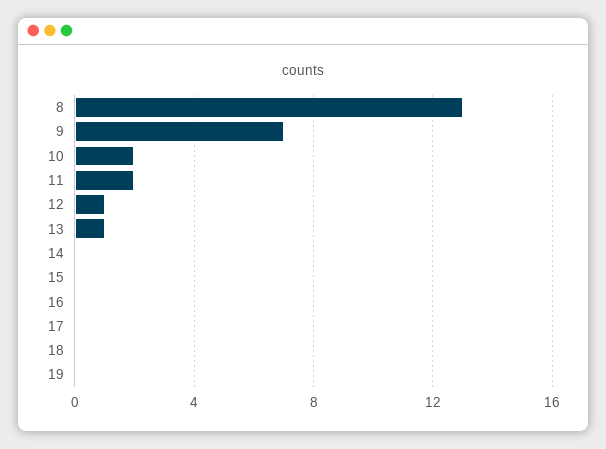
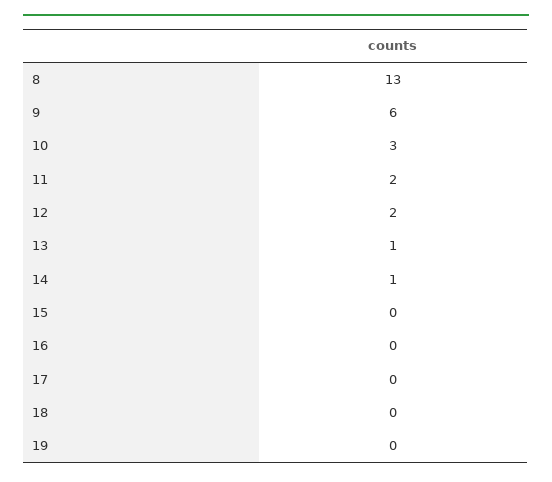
  {
    "8": 13,
-   "9": 7,
+   "9": 6,
-   "10": 2,
+   "10": 3,
    "11": 2,
-   "12": 1,
+   "12": 2,
    "13": 1,
-   "14": 0,
+   "14": 1,
    "15": 0,
    "16": 0,
    "17": 0,
    "18": 0,
    "19": 0
  }

